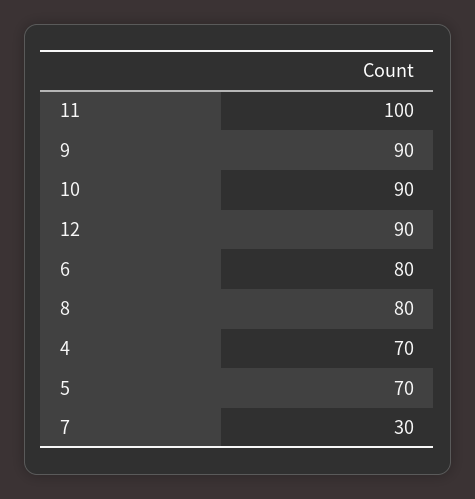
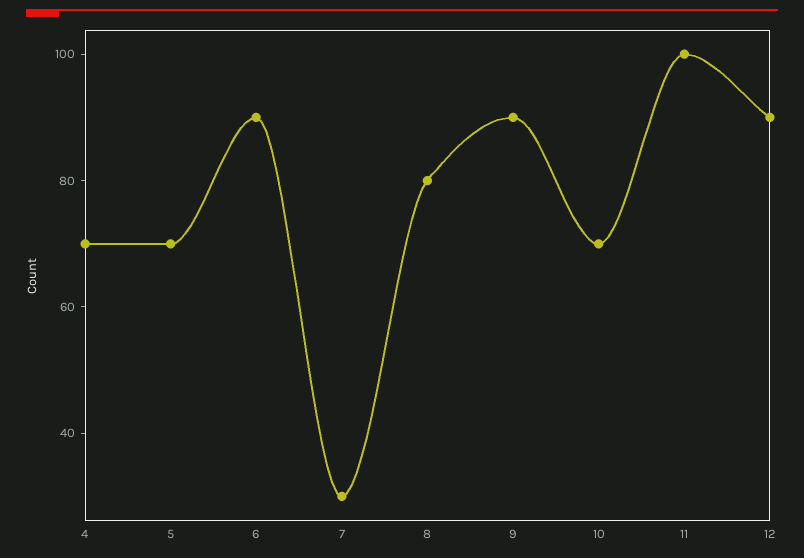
  {
    "11": 100,
    "9": 90,
-   "10": 90,
+   "10": 70,
    "12": 90,
-   "6": 80,
+   "6": 90,
    "8": 80,
    "4": 70,
    "5": 70,
    "7": 30
  }

